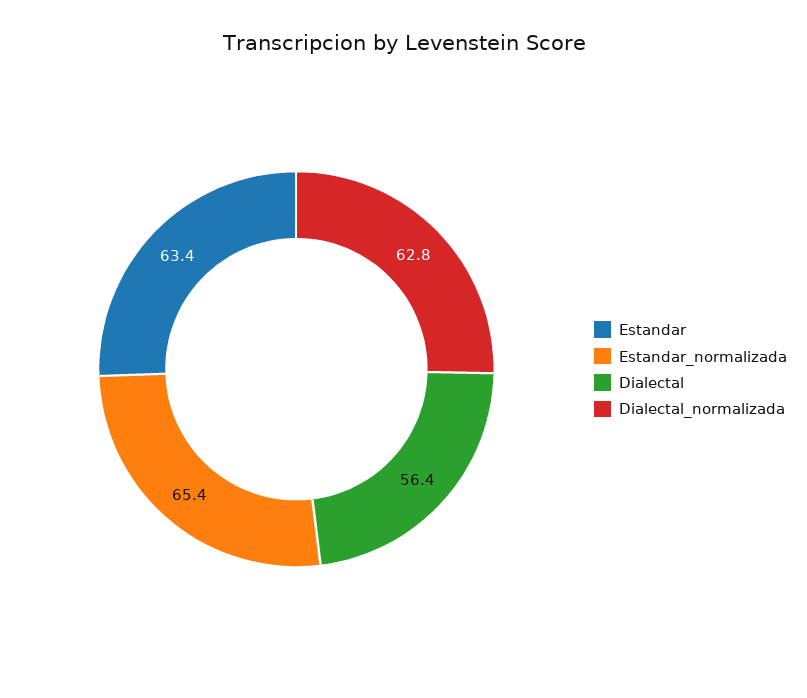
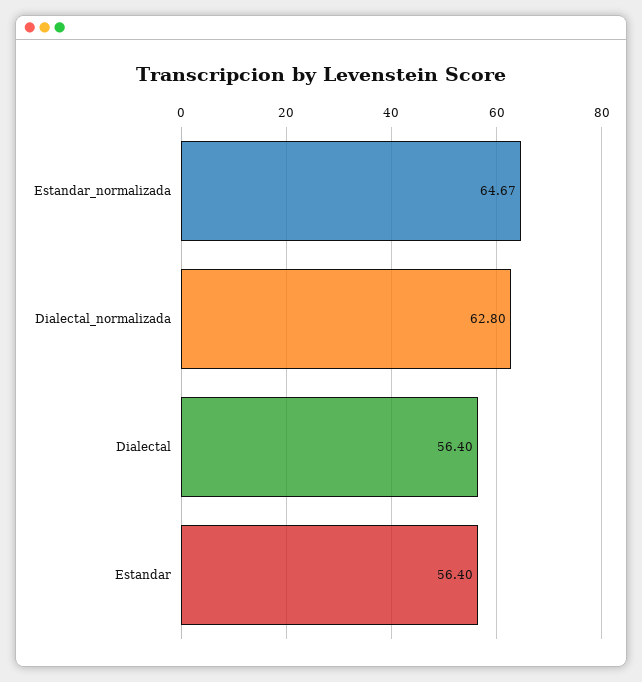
  {
-   "Estandar": 63.4,
+   "Estandar": 56.4,
-   "Estandar_normalizada": 65.4,
+   "Estandar_normalizada": 64.67,
    "Dialectal": 56.4,
    "Dialectal_normalizada": 62.8
  }

